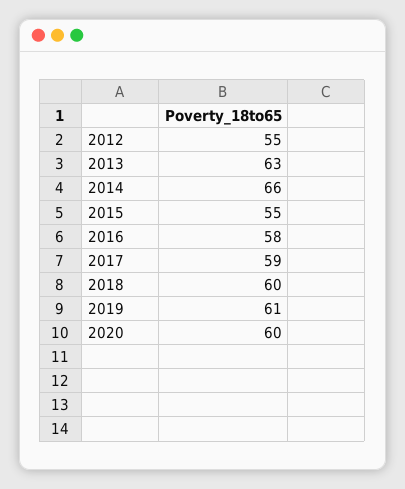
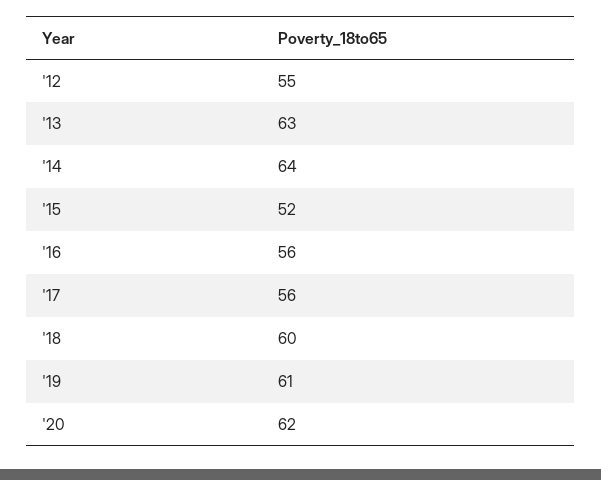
  {
    "2012": 55,
    "2013": 63,
-   "2014": 66,
+   "2014": 64,
-   "2015": 55,
+   "2015": 52,
-   "2016": 58,
+   "2016": 56,
-   "2017": 59,
+   "2017": 56,
    "2018": 60,
    "2019": 61,
-   "2020": 60
+   "2020": 62
  }

